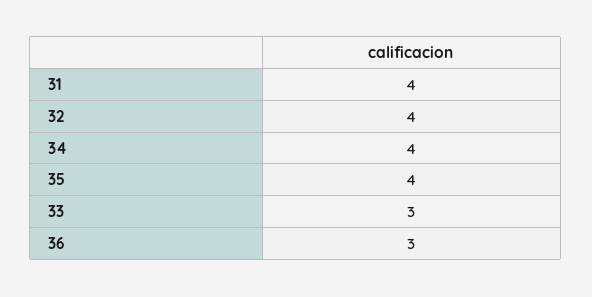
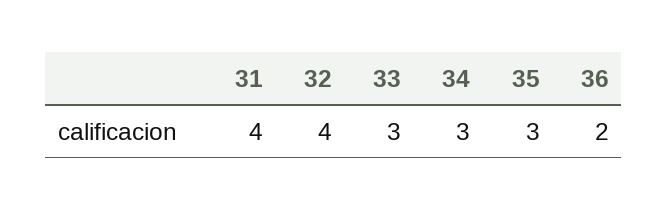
  {
    "31": 4,
    "32": 4,
-   "34": 4,
+   "34": 3,
-   "35": 4,
+   "35": 3,
    "33": 3,
-   "36": 3
+   "36": 2
  }

